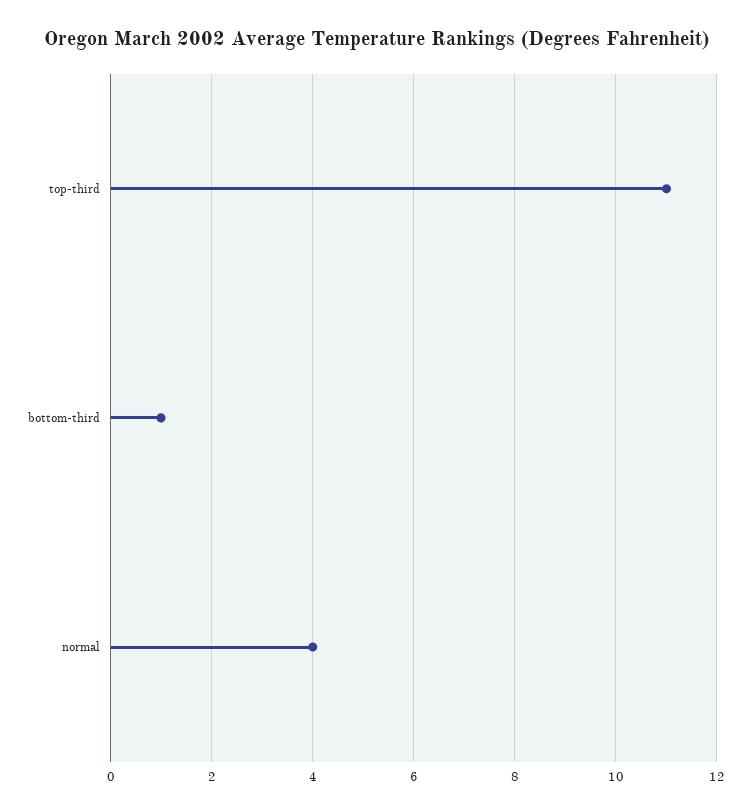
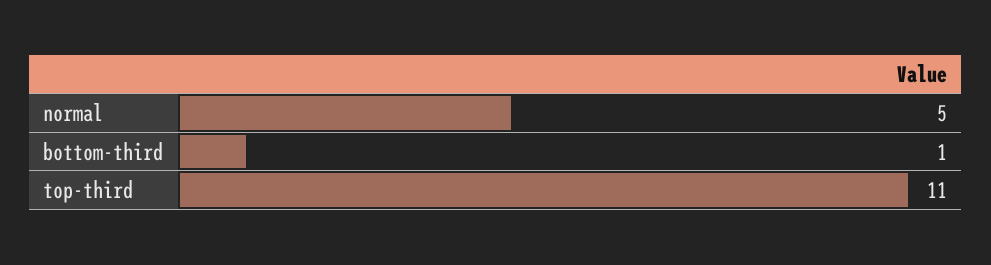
  {
    "top-third": 11,
    "bottom-third": 1,
-   "normal": 4
+   "normal": 5
  }

